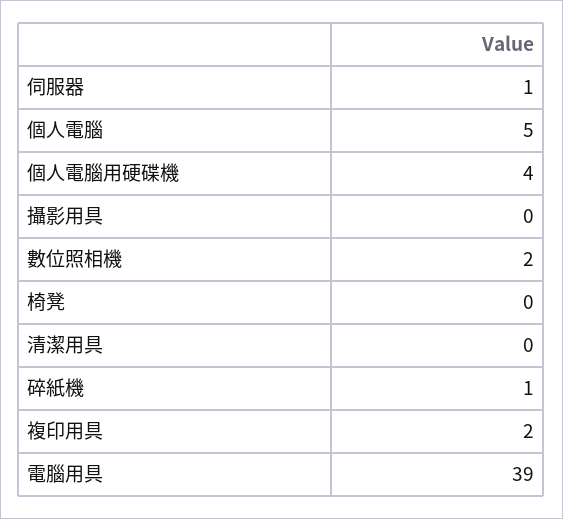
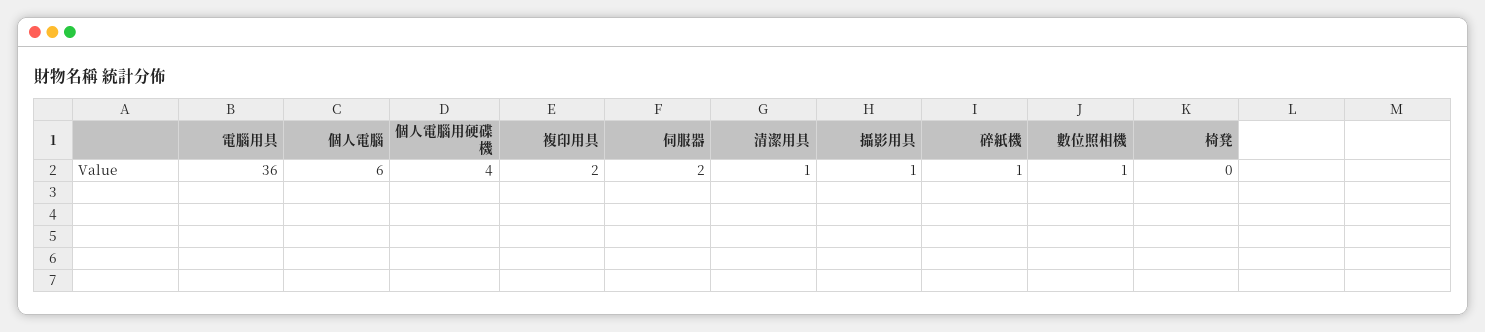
  {
-   "伺服器": 1,
+   "伺服器": 2,
-   "個人電腦": 5,
+   "個人電腦": 6,
    "個人電腦用硬碟機": 4,
-   "攝影用具": 0,
+   "攝影用具": 1,
-   "數位照相機": 2,
+   "數位照相機": 1,
    "椅凳": 0,
-   "清潔用具": 0,
+   "清潔用具": 1,
    "碎紙機": 1,
    "複印用具": 2,
-   "電腦用具": 39
+   "電腦用具": 36
  }

